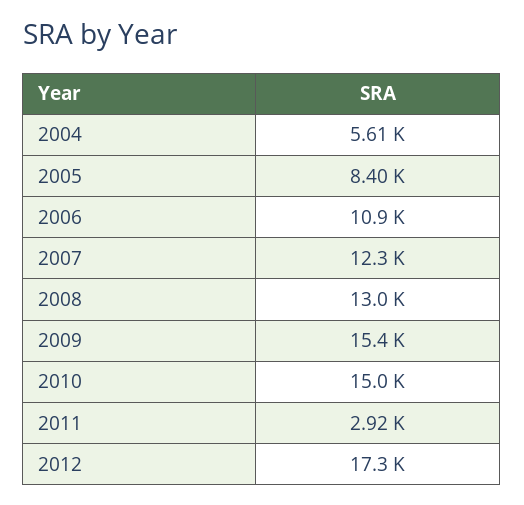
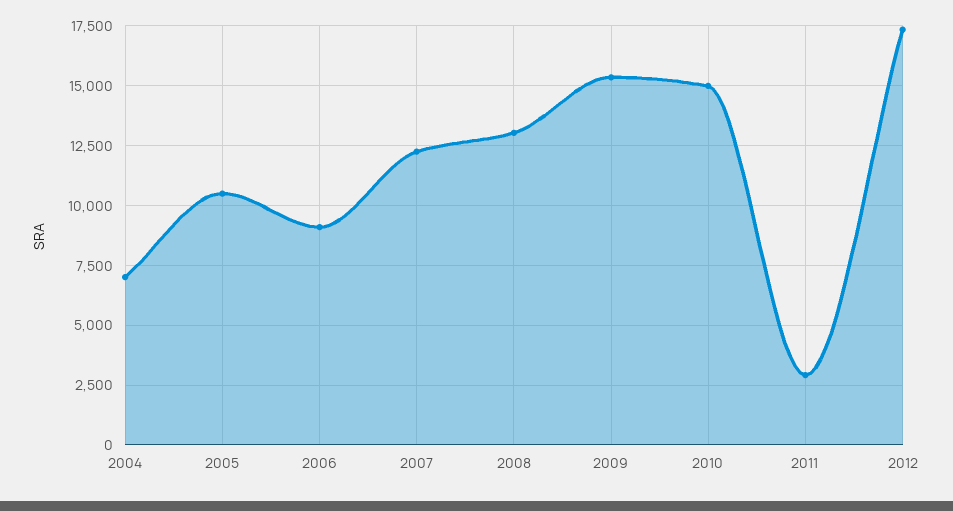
  {
-   "2004": 5610,
+   "2004": 7000,
-   "2005": 8400,
+   "2005": 10500,
-   "2006": 10900,
+   "2006": 9000,
    "2007": 12300,
    "2008": 13000,
    "2009": 15400,
    "2010": 15000,
    "2011": 2920,
    "2012": 17300
  }

